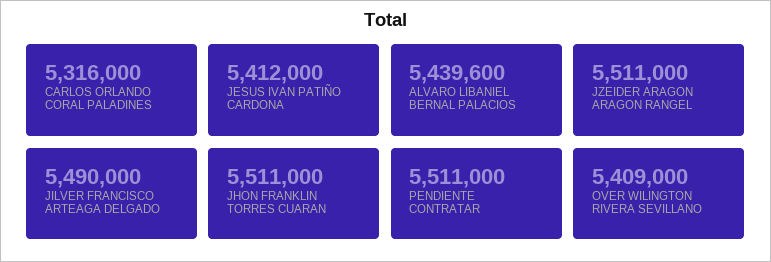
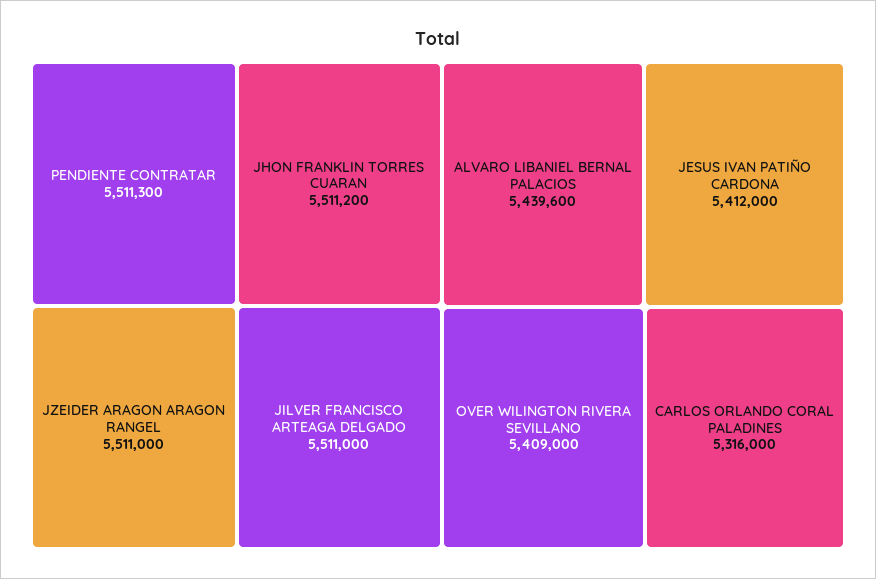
  {
    "CARLOS ORLANDO CORAL PALADINES": 5316000,
    "JESUS IVAN PATIÑO CARDONA": 5412000,
    "ALVARO LIBANIEL BERNAL PALACIOS": 5439600,
    "JZEIDER ARAGON ARAGON RANGEL": 5511000,
-   "JILVER FRANCISCO ARTEAGA DELGADO": 5490000,
+   "JILVER FRANCISCO ARTEAGA DELGADO": 5511000,
-   "JHON FRANKLIN TORRES CUARAN": 5511000,
+   "JHON FRANKLIN TORRES CUARAN": 5511200,
-   "PENDIENTE CONTRATAR": 5511000,
+   "PENDIENTE CONTRATAR": 5511300,
    "OVER WILINGTON RIVERA SEVILLANO": 5409000
  }

